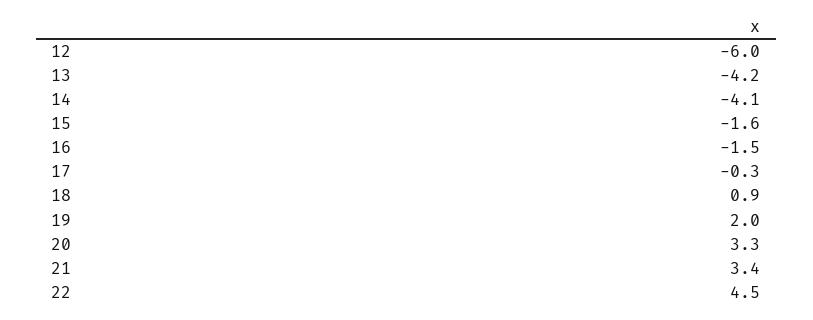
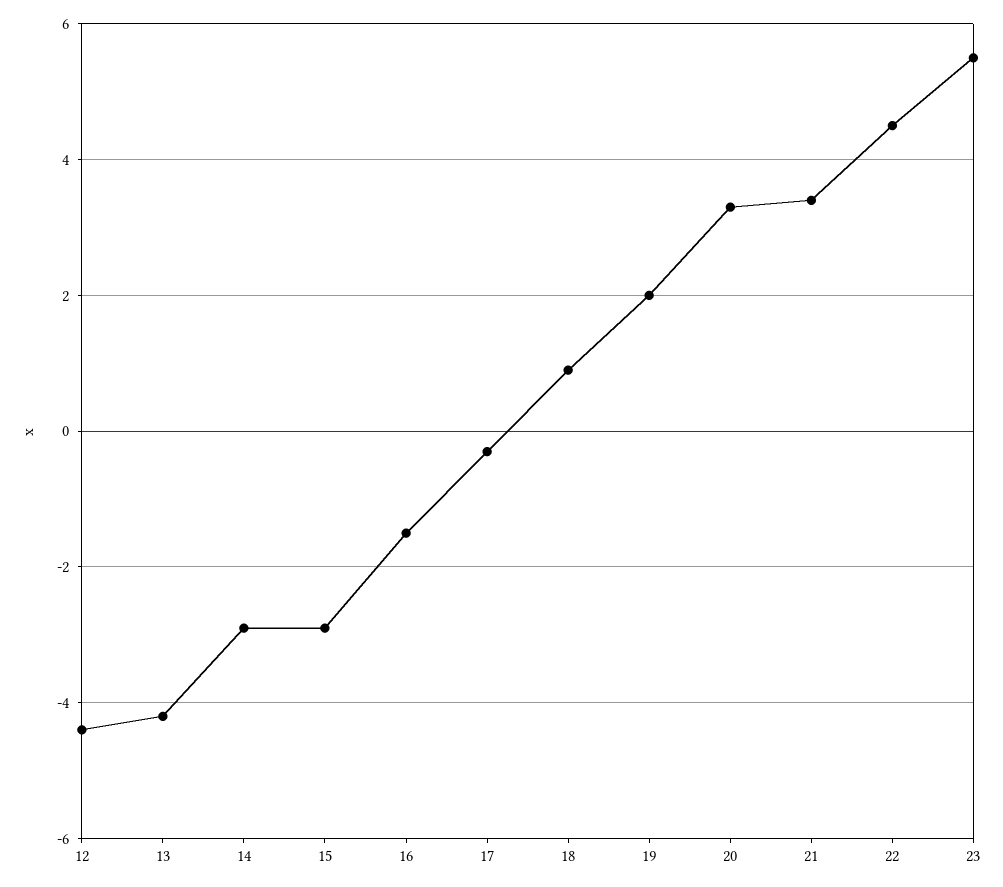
  {
-   "12": -6,
+   "12": -4.5,
    "13": -4.2,
-   "14": -4.1,
+   "14": -3,
-   "15": -1.6,
+   "15": -3,
    "16": -1.5,
    "17": -0.3,
    "18": 0.9,
    "19": 2,
    "20": 3.3,
    "21": 3.4,
-   "22": 4.5
+   "22": 4.5,
+   "23": 5.5
  }

